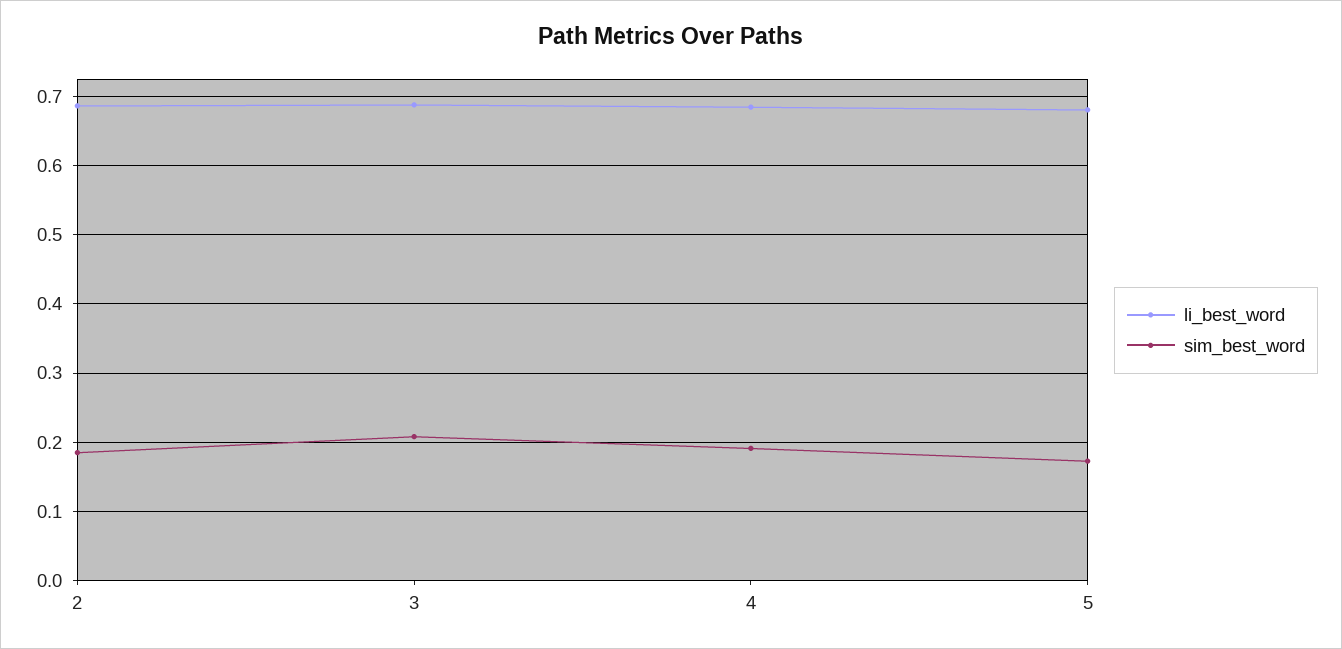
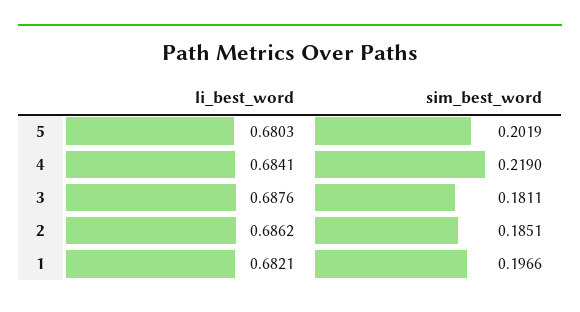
  {
    "li_best_word": {
      "2": 0.6862,
      "3": 0.6876,
      "4": 0.6841,
-     "5": 0.6803
+     "5": 0.6803,
+     "1": 0.6821
    },
    "sim_best_word": {
      "2": 0.1851,
-     "3": 0.21,
+     "3": 0.1811,
-     "4": 0.19,
+     "4": 0.219,
-     "5": 0.17
+     "5": 0.2019,
+     "1": 0.1966
    }
  }

